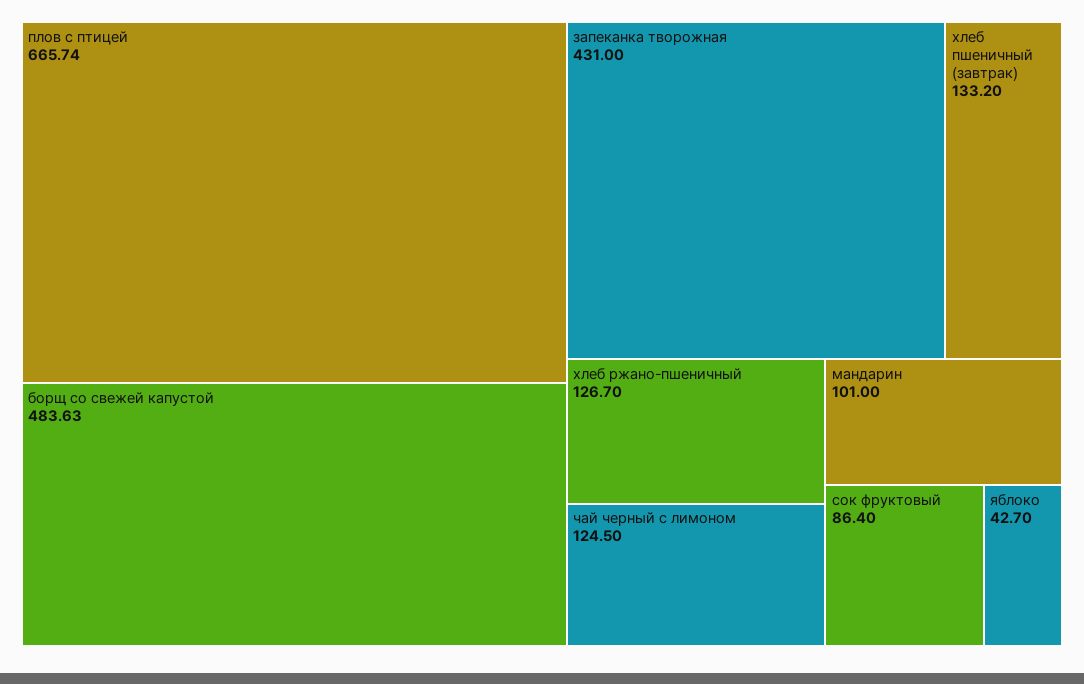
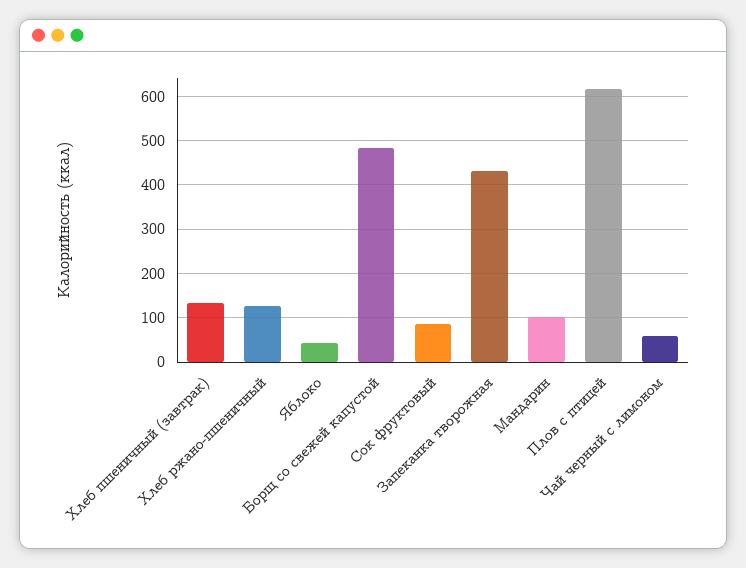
  {
-   "плов с птицей": 665.74,
+   "плов с птицей": 620,
    "борщ со свежей капустой": 483.63,
    "запеканка творожная": 431,
    "хлеб пшеничный (завтрак)": 133.2,
    "хлеб ржано-пшеничный": 126.7,
-   "чай черный с лимоном": 124.5,
+   "чай черный с лимоном": 60,
    "мандарин": 101,
    "сок фруктовый": 86.4,
    "яблоко": 42.7
  }

